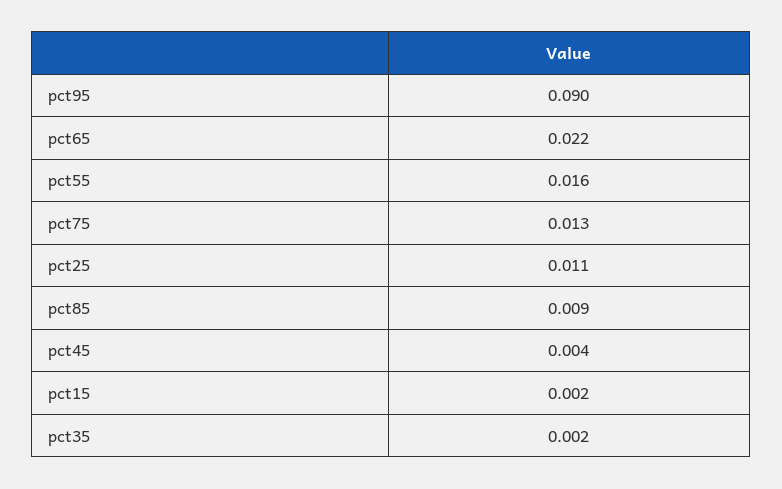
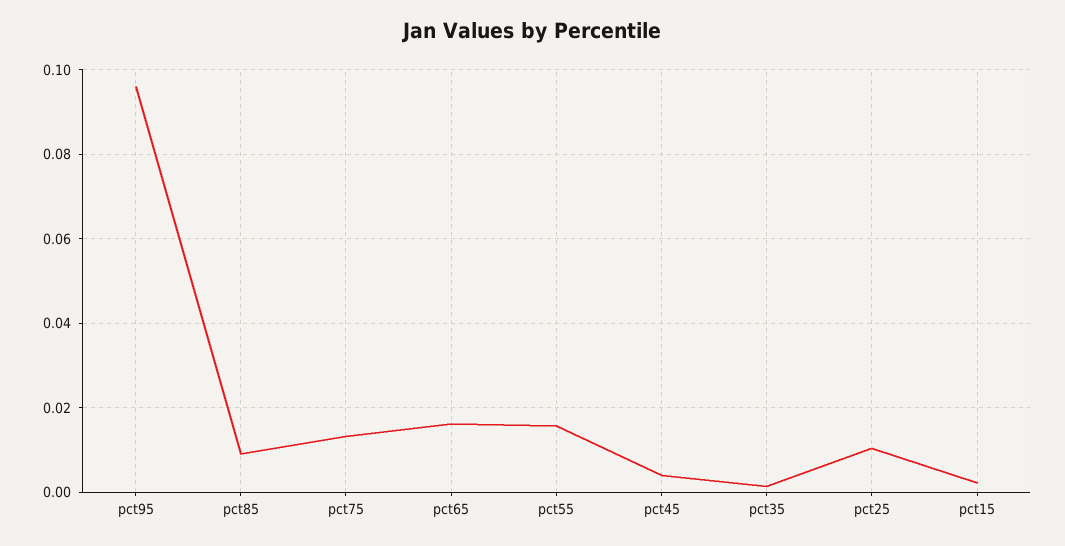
  {
-   "pct95": 0.09,
+   "pct95": 0.096,
-   "pct65": 0.022,
+   "pct65": 0.016,
    "pct55": 0.016,
    "pct75": 0.013,
    "pct25": 0.011,
    "pct85": 0.009,
    "pct45": 0.004,
    "pct15": 0.002,
    "pct35": 0.002
  }

